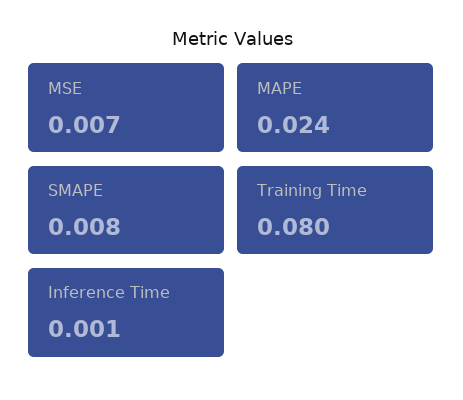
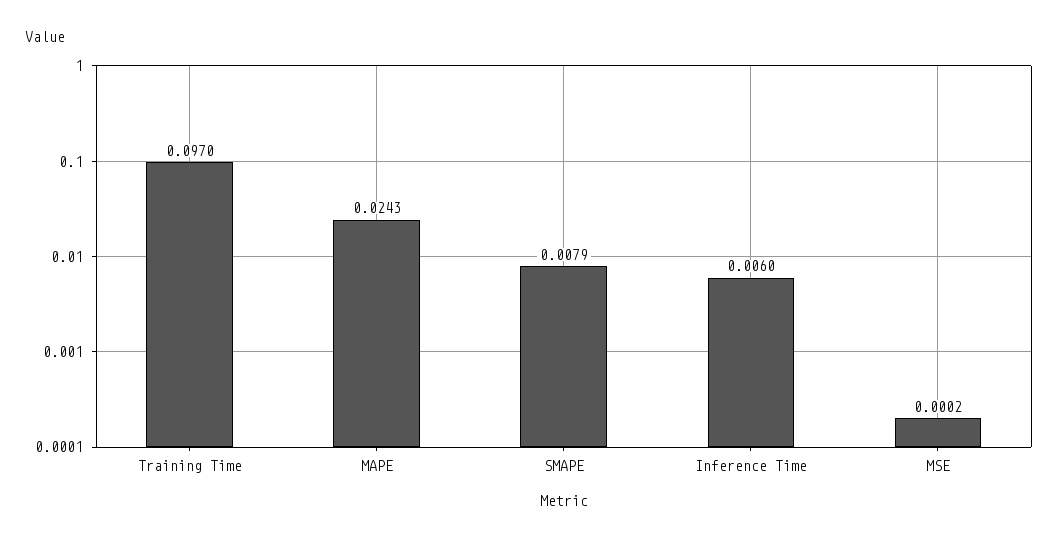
  {
-   "MSE": 0.007,
+   "MSE": 0.0002,
    "MAPE": 0.0243,
    "SMAPE": 0.0079,
-   "Training Time": 0.08,
+   "Training Time": 0.097,
-   "Inference Time": 0.001
+   "Inference Time": 0.006
  }

